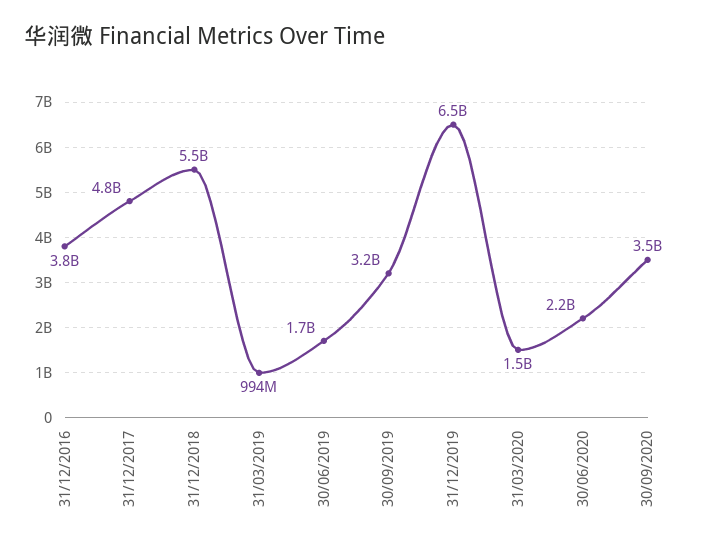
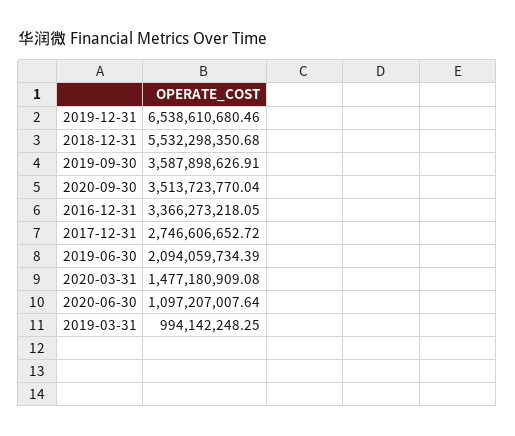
  {
-   "31/12/2016": 3800000000,
+   "31/12/2016": 3366273218.05,
-   "31/12/2017": 4800000000,
+   "31/12/2017": 2746606652.72,
    "31/12/2018": 5532298350.68,
    "31/03/2019": 994142248.25,
-   "30/06/2019": 1700000000,
+   "30/06/2019": 2094059734.39,
-   "30/09/2019": 3200000000,
+   "30/09/2019": 3587898626.91,
    "31/12/2019": 6538610680.46,
    "31/03/2020": 1477180909.08,
-   "30/06/2020": 2200000000,
+   "30/06/2020": 1097207007.64,
    "30/09/2020": 3513723770.04
  }

